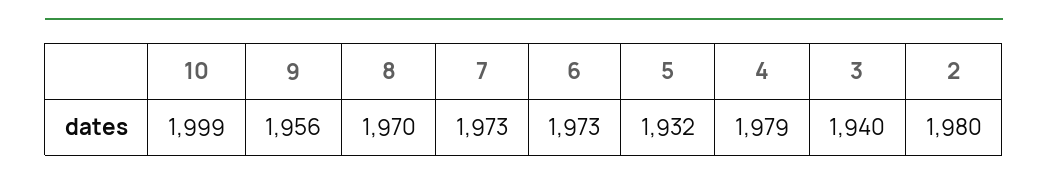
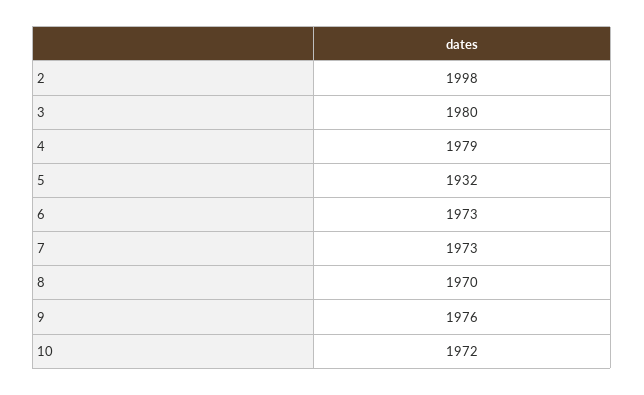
  {
-   "10": 1999,
+   "10": 1972,
-   "9": 1956,
+   "9": 1976,
    "8": 1970,
    "7": 1973,
    "6": 1973,
    "5": 1932,
    "4": 1979,
-   "3": 1940,
+   "3": 1980,
-   "2": 1980
+   "2": 1998
  }

